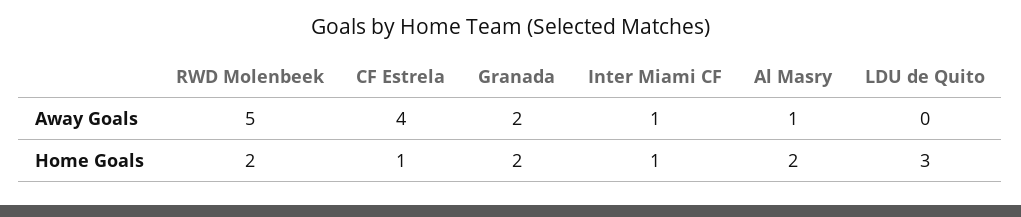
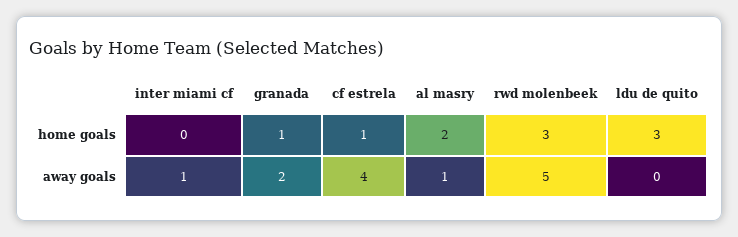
  {
    "RWD Molenbeek": {
      "Away Goals": 5,
-     "Home Goals": 2
+     "Home Goals": 3
    },
    "CF Estrela": {
      "Away Goals": 4,
      "Home Goals": 1
    },
    "Granada": {
      "Away Goals": 2,
-     "Home Goals": 2
+     "Home Goals": 1
    },
    "Inter Miami CF": {
      "Away Goals": 1,
-     "Home Goals": 1
+     "Home Goals": 0
    },
    "Al Masry": {
      "Away Goals": 1,
      "Home Goals": 2
    },
    "LDU de Quito": {
      "Away Goals": 0,
      "Home Goals": 3
    }
  }

